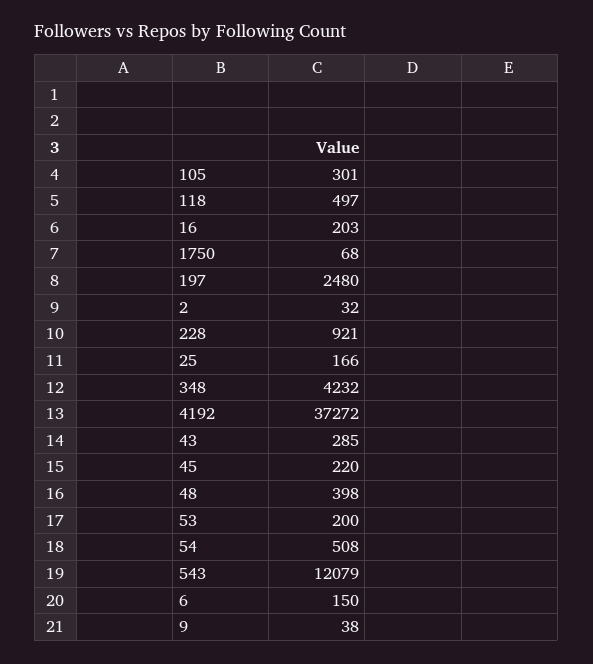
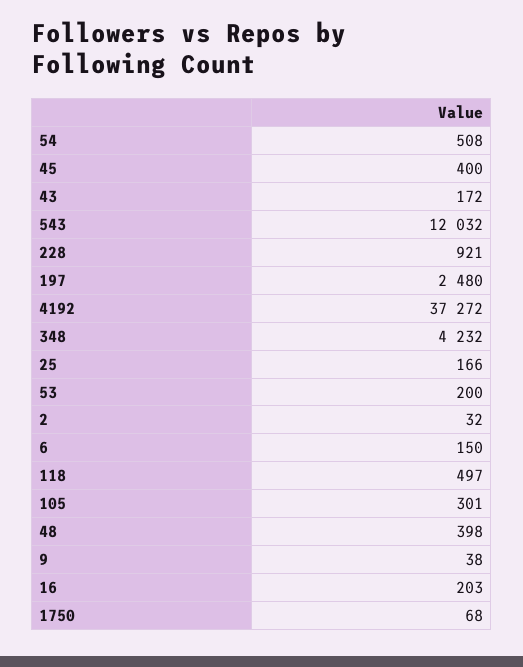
  {
    "105": 301,
    "118": 497,
    "16": 203,
    "1750": 68,
    "197": 2480,
    "2": 32,
    "228": 921,
    "25": 166,
    "348": 4232,
    "4192": 37272,
-   "43": 285,
+   "43": 172,
-   "45": 220,
+   "45": 400,
    "48": 398,
    "53": 200,
    "54": 508,
-   "543": 12079,
+   "543": 12032,
    "6": 150,
    "9": 38
  }

